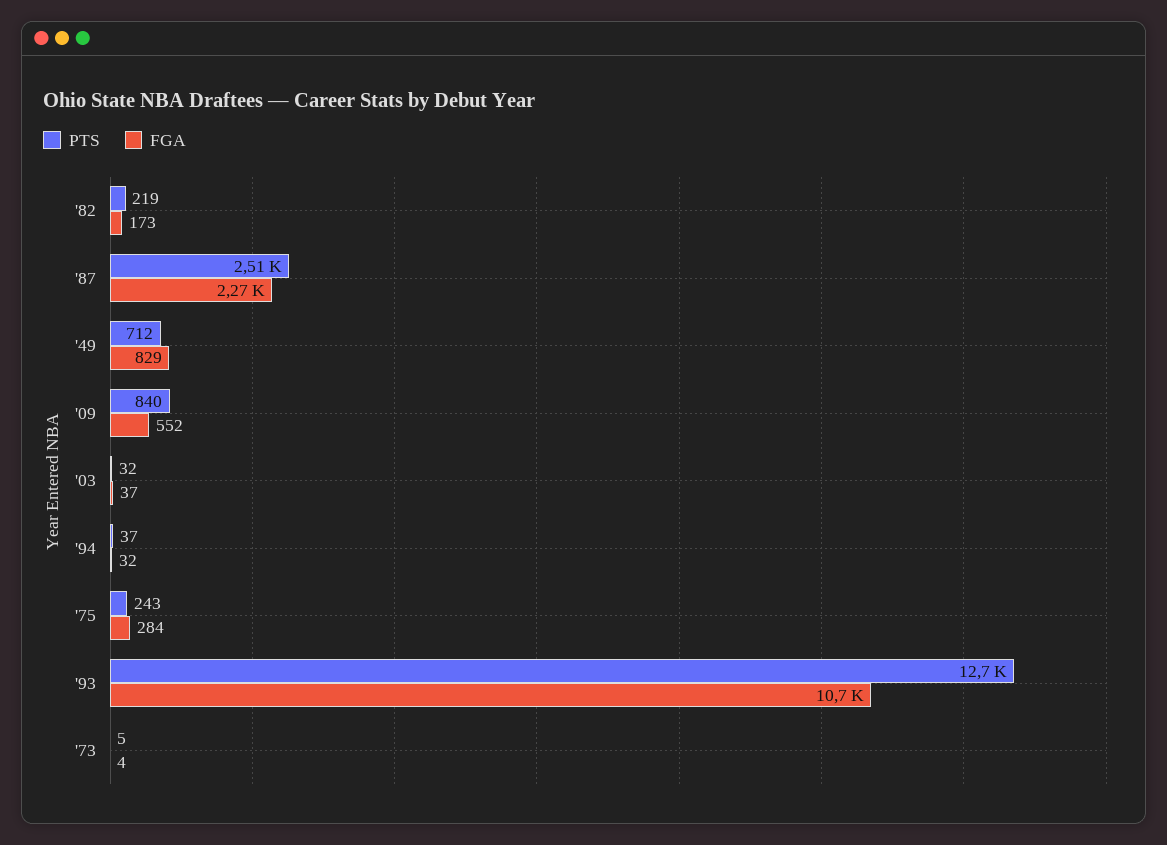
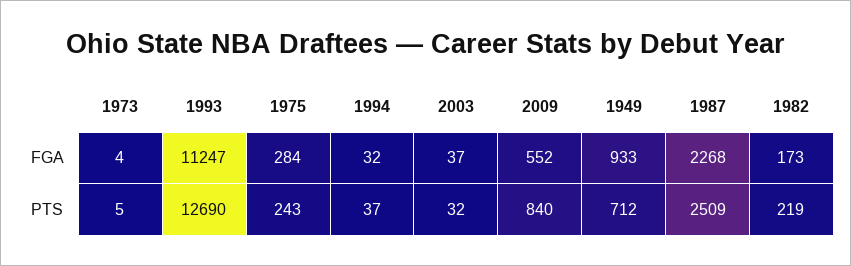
  {
    "PTS": {
      "'82": 219,
      "'87": 2509,
      "'49": 712,
      "'09": 840,
      "'03": 32,
      "'94": 37,
      "'75": 243,
      "'93": 12690,
      "'73": 5
    },
    "FGA": {
      "'82": 173,
      "'87": 2268,
-     "'49": 829,
+     "'49": 933,
      "'09": 552,
      "'03": 37,
      "'94": 32,
      "'75": 284,
-     "'93": 10700,
+     "'93": 11247,
      "'73": 4
    }
  }

